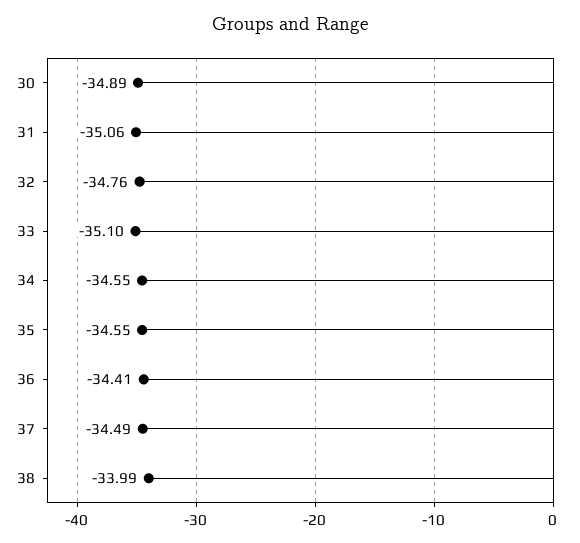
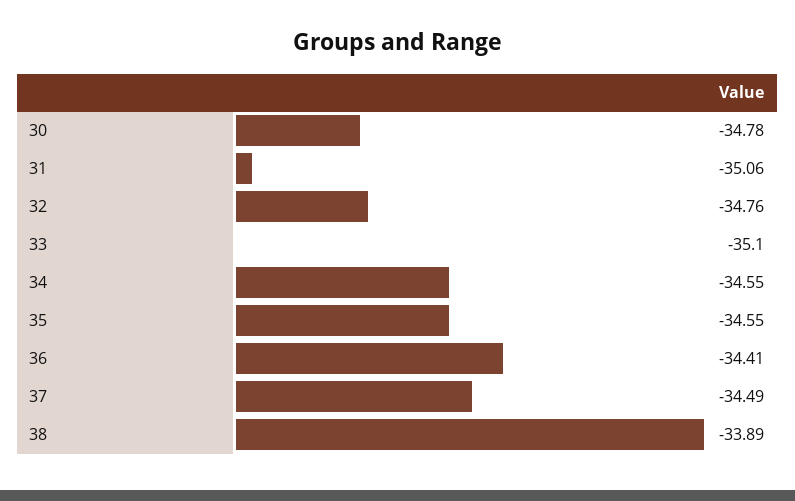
  {
-   "30": -34.89,
+   "30": -34.78,
    "31": -35.06,
    "32": -34.76,
    "33": -35.1,
    "34": -34.55,
    "35": -34.55,
    "36": -34.41,
    "37": -34.49,
-   "38": -33.99
+   "38": -33.89
  }

